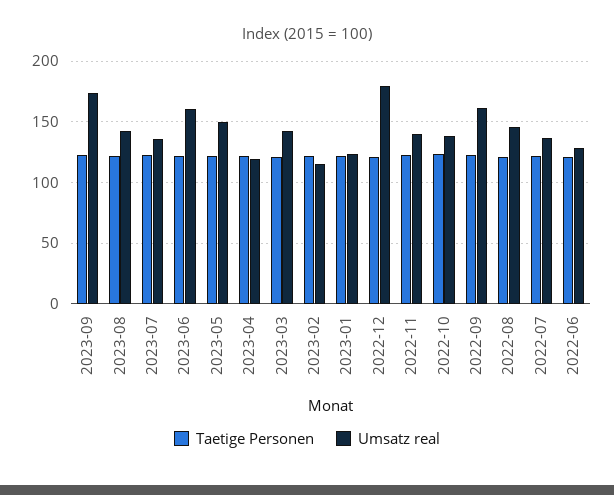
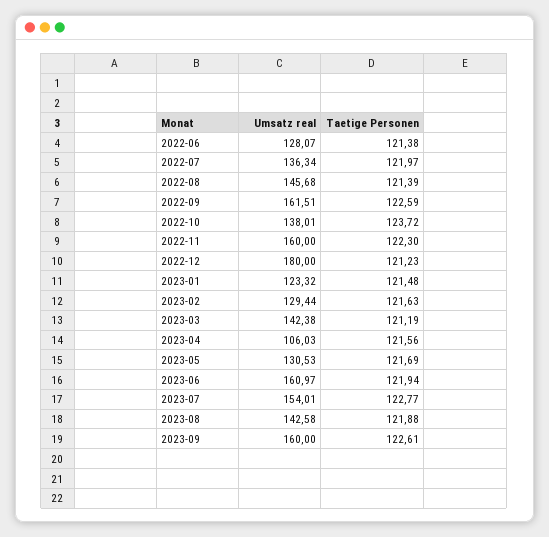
  {
    "Taetige Personen": {
      "2023-09": 122.61,
      "2023-08": 121.88,
      "2023-07": 122.77,
      "2023-06": 121.94,
      "2023-05": 121.69,
      "2023-04": 121.56,
      "2023-03": 121.19,
      "2023-02": 121.63,
      "2023-01": 121.48,
      "2022-12": 121.23,
      "2022-11": 122.3,
      "2022-10": 123.72,
      "2022-09": 122.59,
      "2022-08": 121.39,
      "2022-07": 121.97,
      "2022-06": 121.38
    },
    "Umsatz real": {
-     "2023-09": 175,
+     "2023-09": 160,
      "2023-08": 142.58,
-     "2023-07": 135,
+     "2023-07": 154.01,
      "2023-06": 160.97,
-     "2023-05": 150,
+     "2023-05": 130.53,
-     "2023-04": 120,
+     "2023-04": 106.03,
      "2023-03": 142.38,
-     "2023-02": 115,
+     "2023-02": 129.44,
      "2023-01": 123.32,
      "2022-12": 180,
-     "2022-11": 140,
+     "2022-11": 160,
      "2022-10": 138.01,
      "2022-09": 161.51,
      "2022-08": 145.68,
      "2022-07": 136.34,
      "2022-06": 128.07
    }
  }

